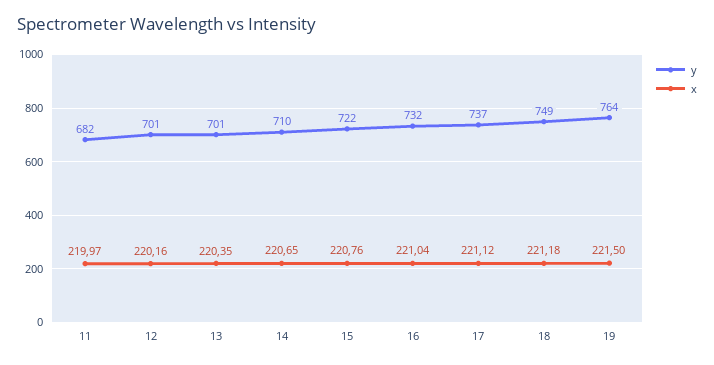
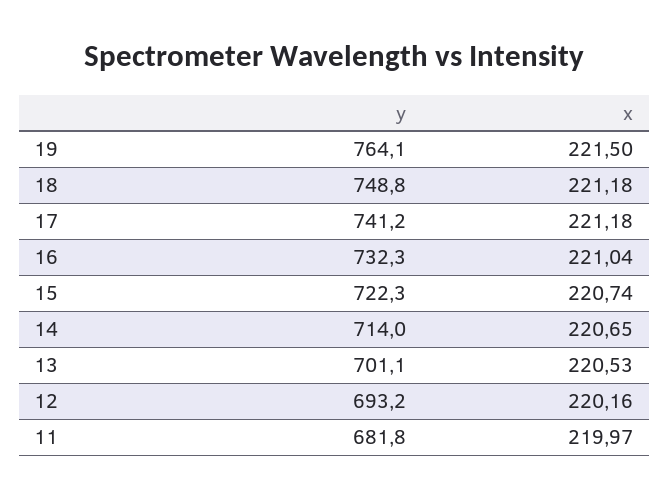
  {
    "y": {
      "11": 681.8,
-     "12": 701,
+     "12": 693.2,
      "13": 701.1,
-     "14": 710,
+     "14": 714,
      "15": 722.3,
      "16": 732.3,
-     "17": 737,
+     "17": 741.2,
      "18": 748.8,
      "19": 764.1
    },
    "x": {
      "11": 219.97,
      "12": 220.16,
-     "13": 220.35,
+     "13": 220.53,
      "14": 220.65,
-     "15": 220.76,
+     "15": 220.74,
      "16": 221.04,
-     "17": 221.12,
+     "17": 221.18,
      "18": 221.18,
      "19": 221.5
    }
  }

